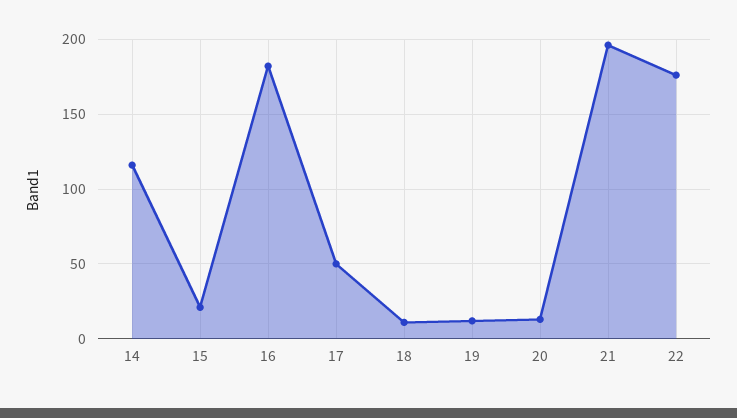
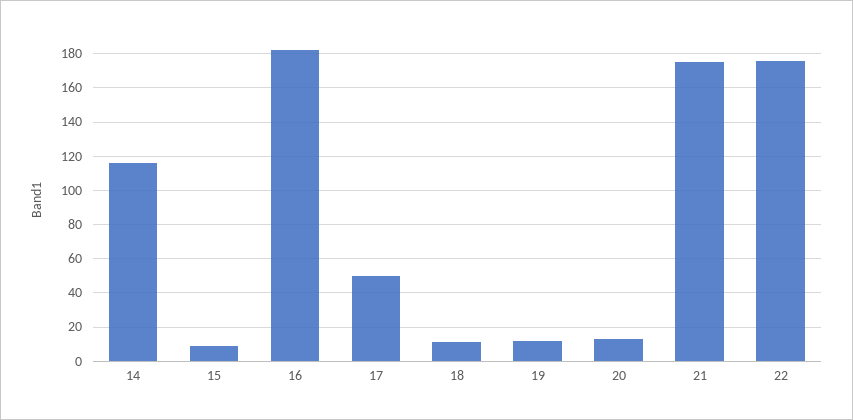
  {
    "14": 115,
-   "15": 20,
+   "15": 10,
    "16": 180,
    "17": 50,
    "18": 10,
    "19": 10,
    "20": 15,
-   "21": 195,
+   "21": 175,
    "22": 175
  }

